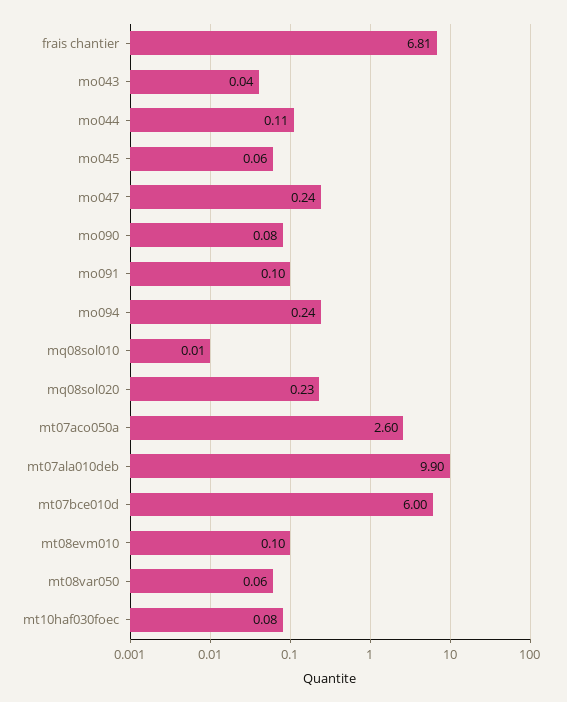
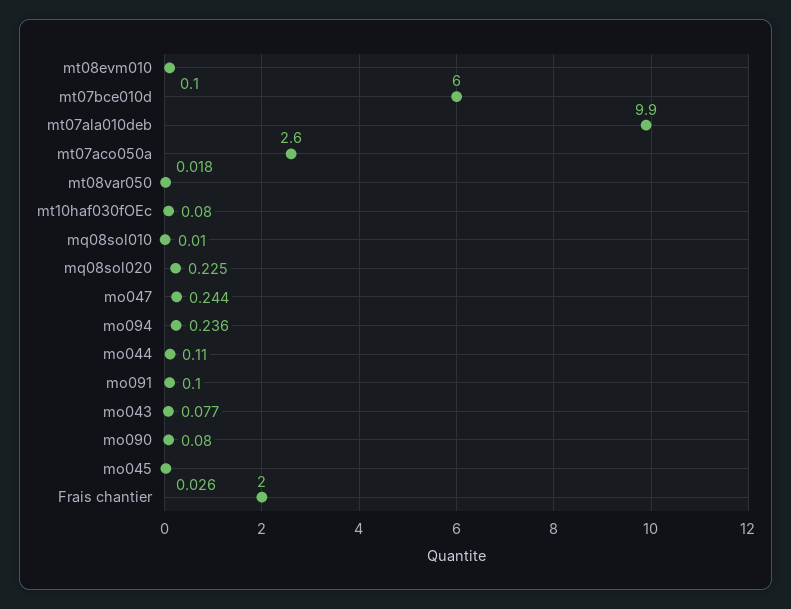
  {
-   "frais chantier": 6.81,
+   "frais chantier": 2,
-   "mo043": 0.04,
+   "mo043": 0.077,
    "mo044": 0.11,
-   "mo045": 0.06,
+   "mo045": 0.026,
    "mo047": 0.244,
    "mo090": 0.08,
    "mo091": 0.1,
    "mo094": 0.236,
    "mq08sol010": 0.01,
    "mq08sol020": 0.225,
    "mt07aco050a": 2.6,
    "mt07ala010deb": 9.9,
    "mt07bce010d": 6,
    "mt08evm010": 0.1,
-   "mt08var050": 0.06,
+   "mt08var050": 0.018,
    "mt10haf030foec": 0.08
  }

